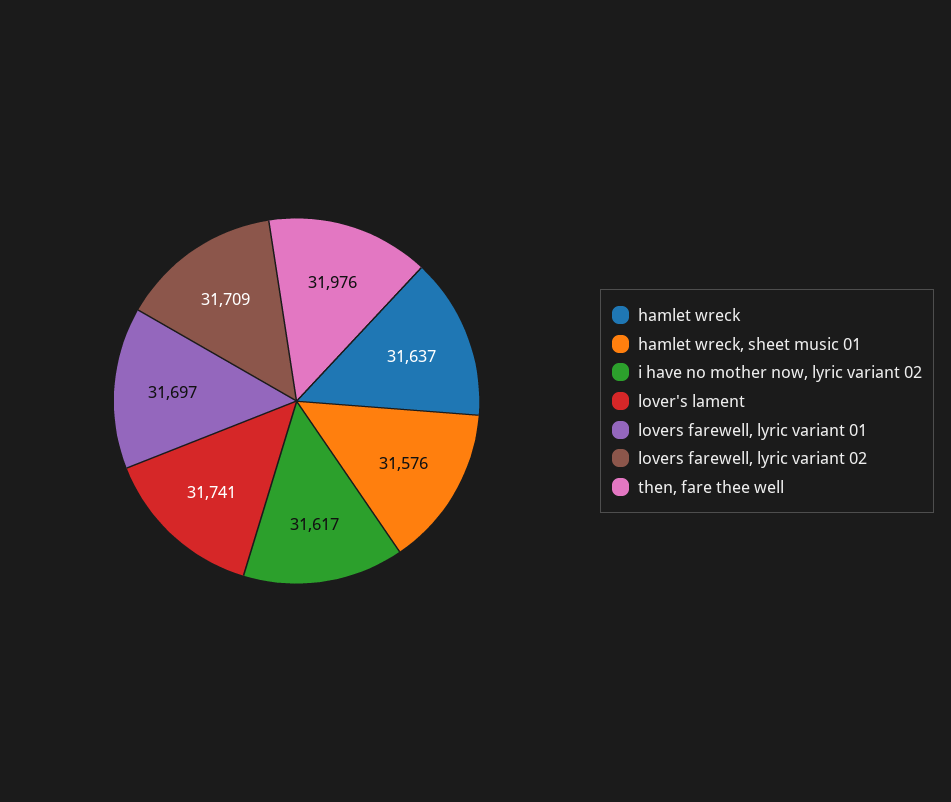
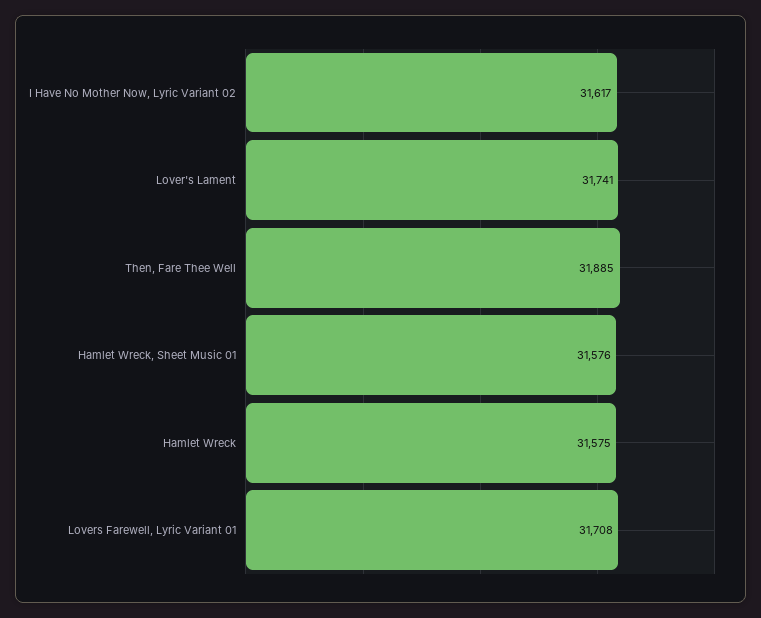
  {
-   "hamlet wreck": 31637,
+   "hamlet wreck": 31575,
    "hamlet wreck, sheet music 01": 31576,
    "i have no mother now, lyric variant 02": 31617,
    "lover's lament": 31741,
-   "lovers farewell, lyric variant 01": 31697,
+   "lovers farewell, lyric variant 01": 31708,
-   "lovers farewell, lyric variant 02": 31709,
-   "then, fare thee well": 31976
+   "then, fare thee well": 31885
  }

